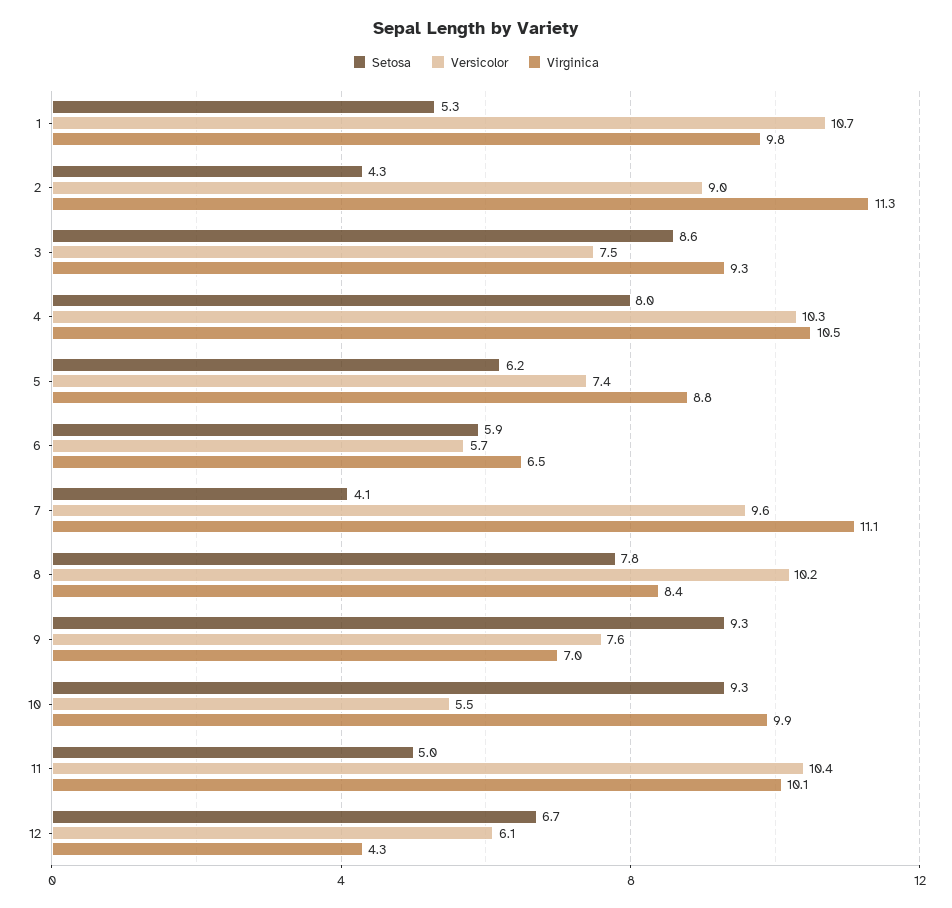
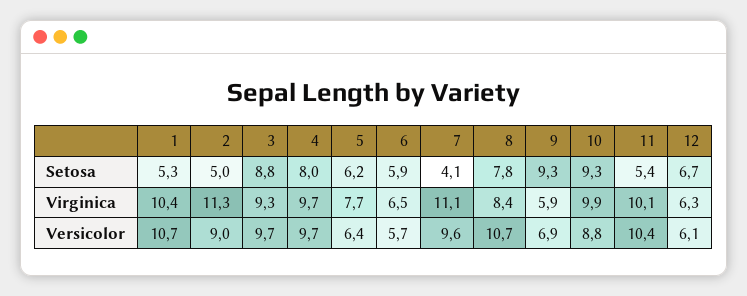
  {
    "Setosa": {
      "1": 5.3,
-     "2": 4.3,
+     "2": 5,
-     "3": 8.6,
+     "3": 8.8,
      "4": 8,
      "5": 6.2,
      "6": 5.9,
      "7": 4.1,
      "8": 7.8,
      "9": 9.3,
      "10": 9.3,
-     "11": 5,
+     "11": 5.4,
      "12": 6.7
    },
    "Versicolor": {
      "1": 10.7,
      "2": 9,
-     "3": 7.5,
+     "3": 9.7,
-     "4": 10.3,
+     "4": 9.7,
-     "5": 7.4,
+     "5": 6.4,
      "6": 5.7,
      "7": 9.6,
-     "8": 10.2,
+     "8": 10.7,
-     "9": 7.6,
+     "9": 6.9,
-     "10": 5.5,
+     "10": 8.8,
      "11": 10.4,
      "12": 6.1
    },
    "Virginica": {
-     "1": 9.8,
+     "1": 10.4,
      "2": 11.3,
      "3": 9.3,
-     "4": 10.5,
+     "4": 9.7,
-     "5": 8.8,
+     "5": 7.7,
      "6": 6.5,
      "7": 11.1,
      "8": 8.4,
-     "9": 7,
+     "9": 5.9,
      "10": 9.9,
      "11": 10.1,
-     "12": 4.3
+     "12": 6.3
    }
  }

